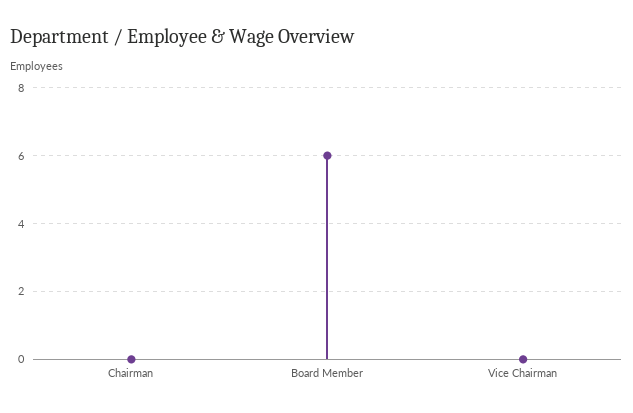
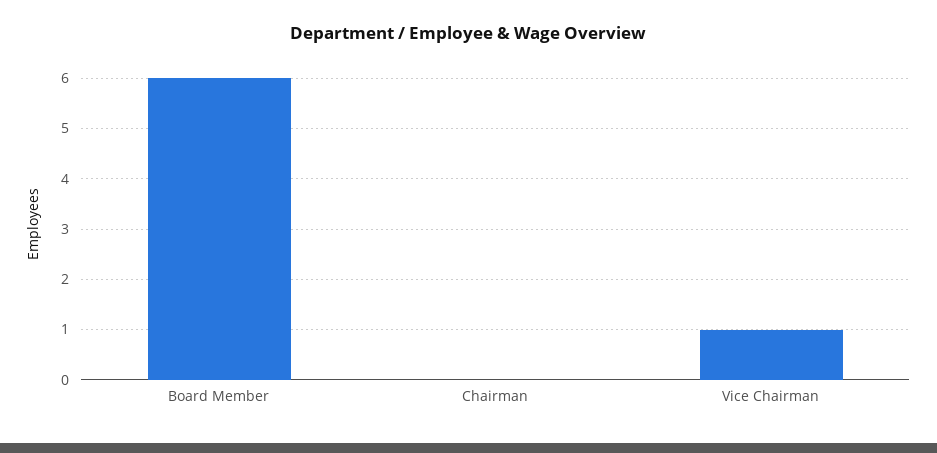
  {
    "Chairman": 0,
    "Board Member": 6,
-   "Vice Chairman": 0
+   "Vice Chairman": 1
  }

